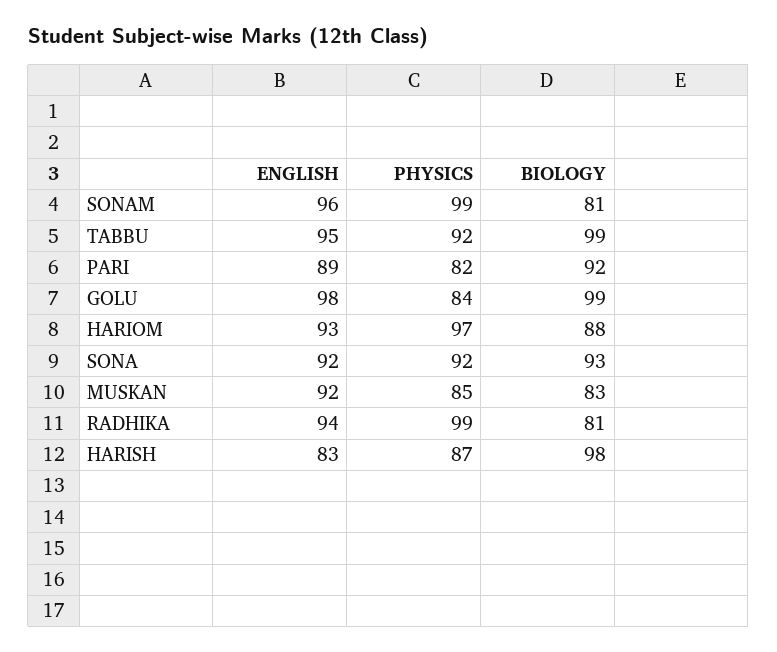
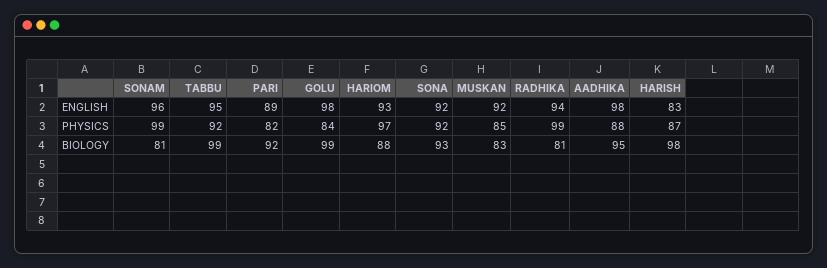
  {
    "ENGLISH": {
      "SONAM": 96,
      "TABBU": 95,
      "PARI": 89,
      "GOLU": 98,
      "HARIOM": 93,
      "SONA": 92,
      "MUSKAN": 92,
      "RADHIKA": 94,
-     "HARISH": 83
+     "HARISH": 83,
+     "AADHIKA": 98
    },
    "PHYSICS": {
      "SONAM": 99,
      "TABBU": 92,
      "PARI": 82,
      "GOLU": 84,
      "HARIOM": 97,
      "SONA": 92,
      "MUSKAN": 85,
      "RADHIKA": 99,
-     "HARISH": 87
+     "HARISH": 87,
+     "AADHIKA": 88
    },
    "BIOLOGY": {
      "SONAM": 81,
      "TABBU": 99,
      "PARI": 92,
      "GOLU": 99,
      "HARIOM": 88,
      "SONA": 93,
      "MUSKAN": 83,
      "RADHIKA": 81,
-     "HARISH": 98
+     "HARISH": 98,
+     "AADHIKA": 95
    }
  }

